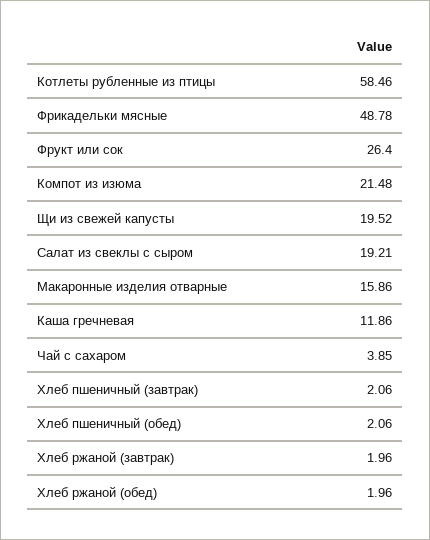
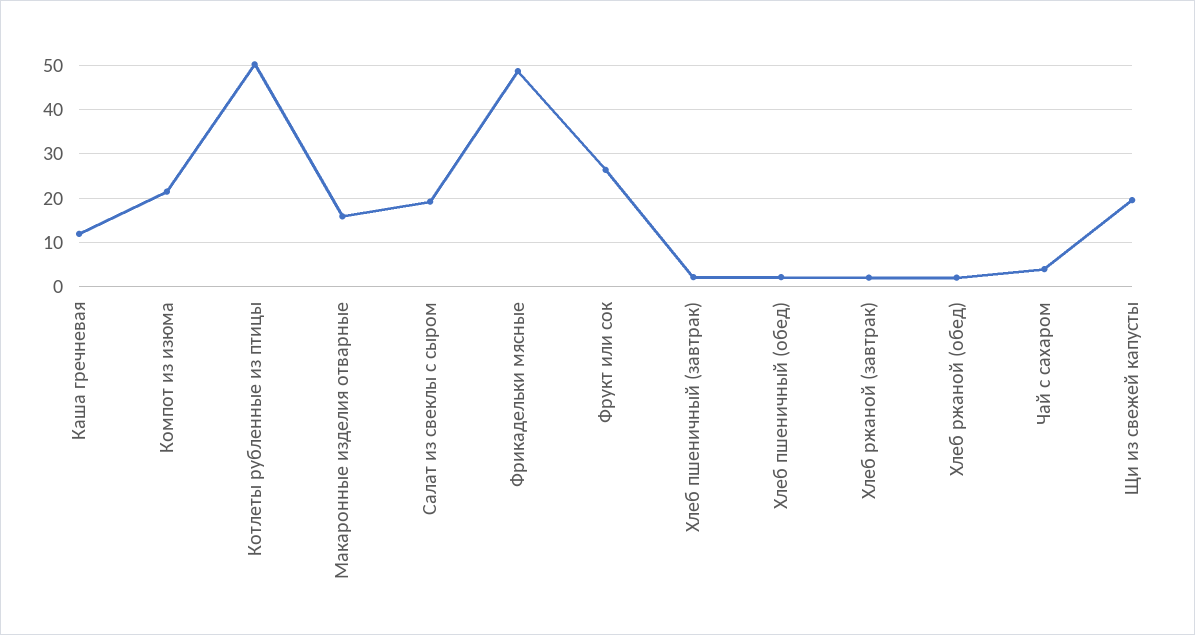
  {
-   "Котлеты рубленные из птицы": 58.46,
+   "Котлеты рубленные из птицы": 50,
    "Фрикадельки мясные": 48.78,
    "Фрукт или сок": 26.4,
    "Компот из изюма": 21.48,
    "Щи из свежей капусты": 19.52,
    "Салат из свеклы с сыром": 19.21,
    "Макаронные изделия отварные": 15.86,
    "Каша гречневая": 11.86,
    "Чай с сахаром": 3.85,
    "Хлеб пшеничный (завтрак)": 2.06,
    "Хлеб пшеничный (обед)": 2.06,
    "Хлеб ржаной (завтрак)": 1.96,
    "Хлеб ржаной (обед)": 1.96
  }

